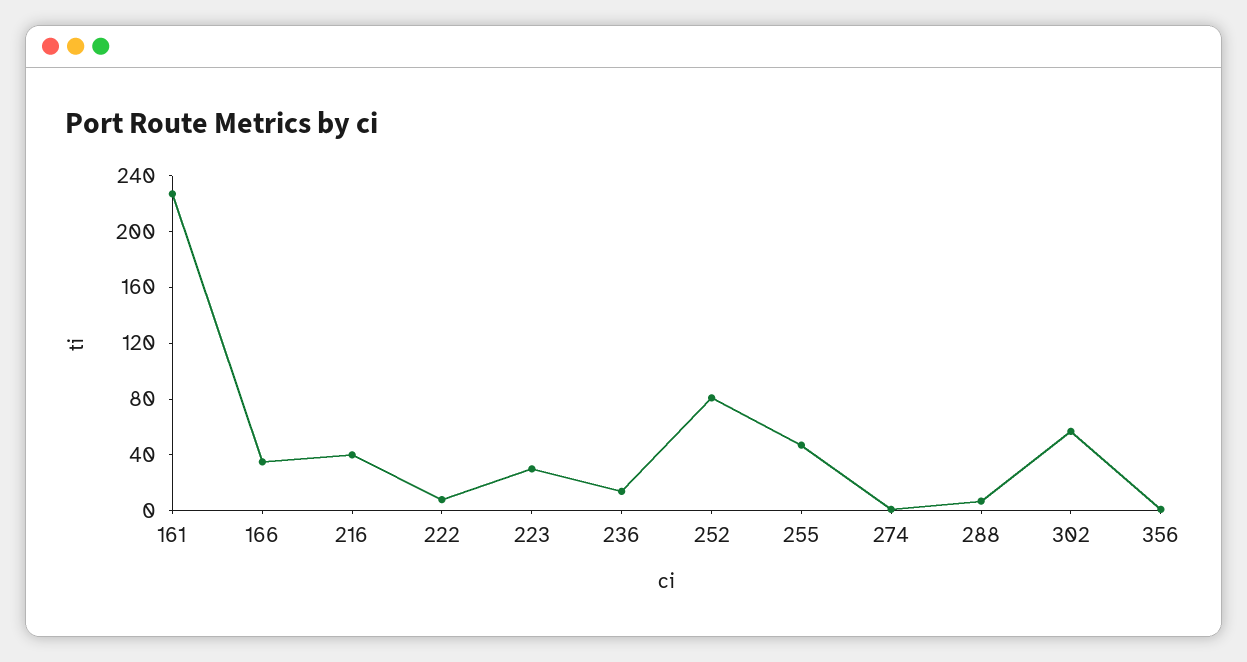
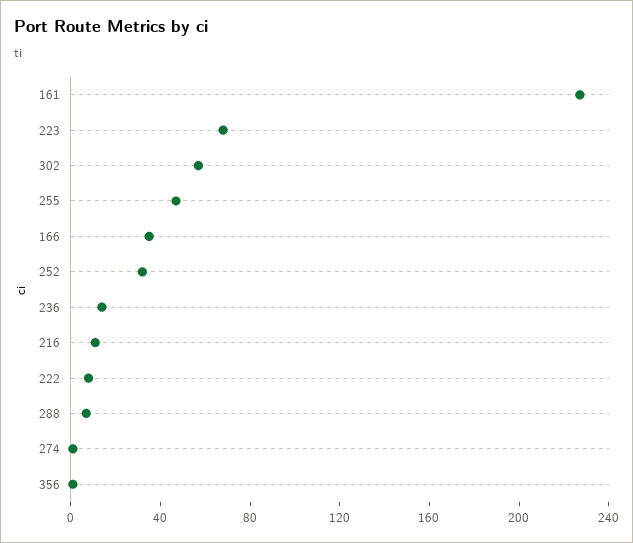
  {
    "161": 230,
    "166": 40,
-   "216": 40,
+   "216": 10,
    "222": 10,
-   "223": 30,
+   "223": 70,
    "236": 10,
-   "252": 80,
+   "252": 30,
    "255": 50,
    "274": 0,
    "288": 10,
    "302": 60,
    "356": 0
  }

